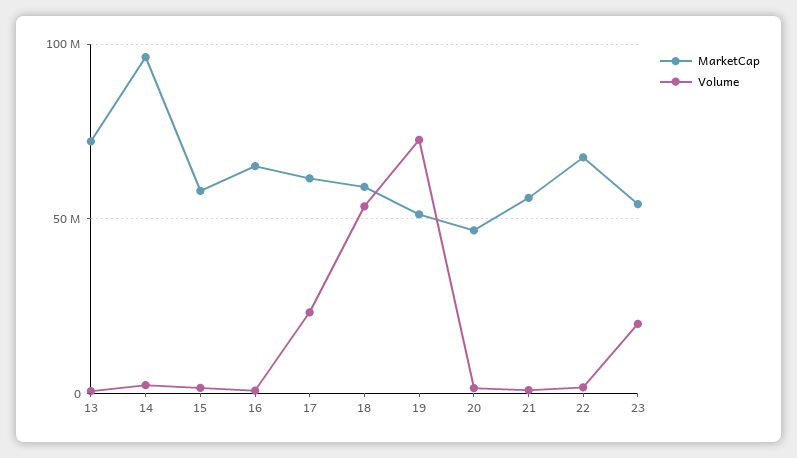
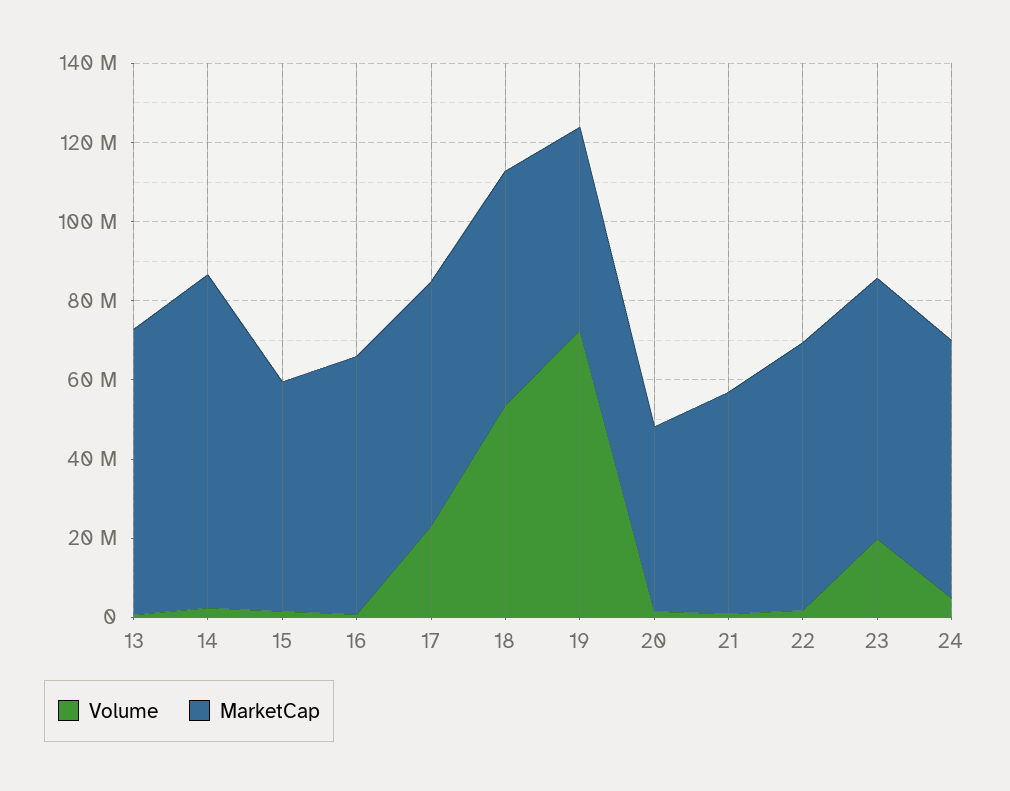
  {
    "MarketCap": {
      "13": 70000000,
-     "14": 95000000,
+     "14": 85000000,
      "15": 60000000,
      "16": 65000000,
      "17": 60000000,
      "18": 60000000,
      "19": 50000000,
      "20": 45000000,
      "21": 55000000,
      "22": 70000000,
-     "23": 55000000
+     "23": 65000000,
+     "24": 65000000
    },
    "Volume": {
      "13": 0,
      "14": 0,
      "15": 0,
      "16": 0,
      "17": 25000000,
      "18": 55000000,
      "19": 75000000,
      "20": 0,
      "21": 0,
      "22": 0,
-     "23": 20000000
+     "23": 20000000,
+     "24": 5000000
    }
  }

